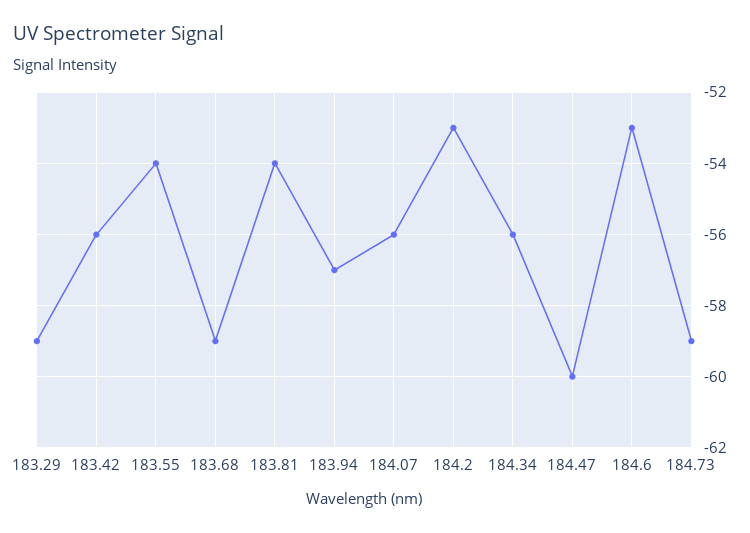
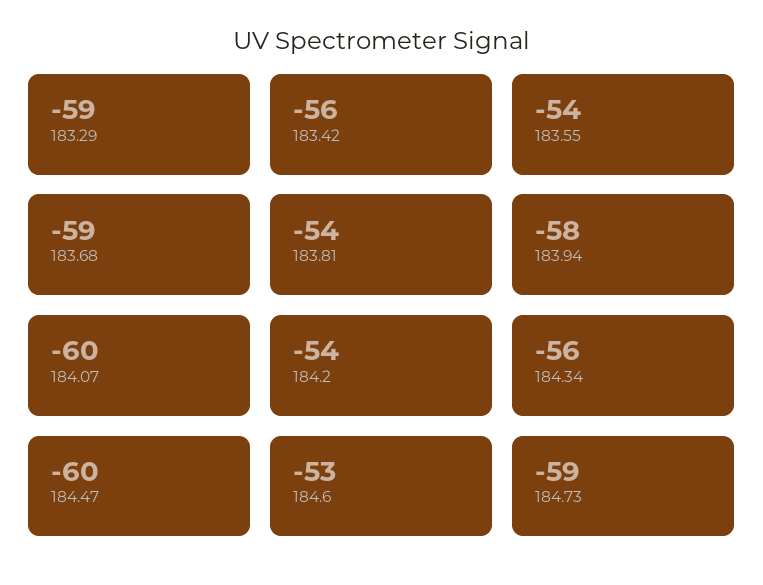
  {
    "183.29": -59,
    "183.42": -56,
    "183.55": -54,
    "183.68": -59,
    "183.81": -54,
-   "183.94": -57,
+   "183.94": -58,
-   "184.07": -56,
+   "184.07": -60,
-   "184.2": -53,
+   "184.2": -54,
    "184.34": -56,
    "184.47": -60,
    "184.6": -53,
    "184.73": -59
  }

